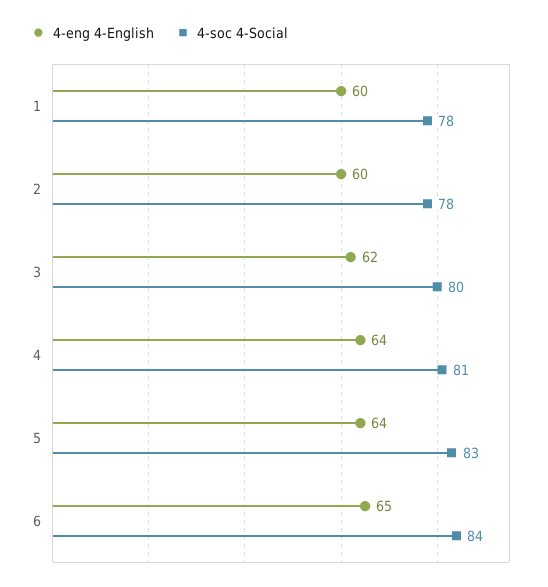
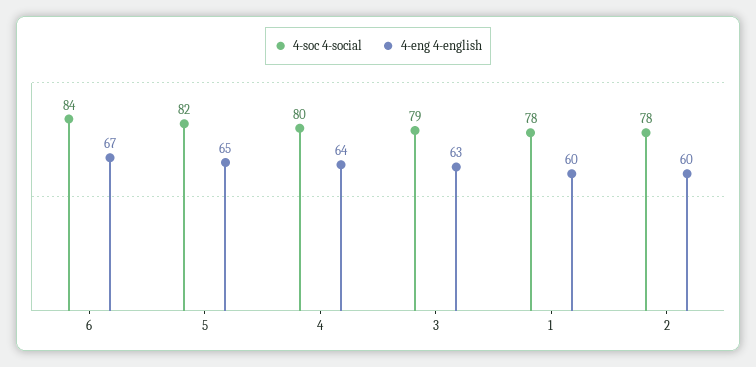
  {
    "4-eng 4-English": {
      "1": 60,
      "2": 60,
-     "3": 62,
+     "3": 63,
      "4": 64,
-     "5": 64,
+     "5": 65,
-     "6": 65
+     "6": 67
    },
    "4-soc 4-Social": {
      "1": 78,
      "2": 78,
-     "3": 80,
+     "3": 79,
-     "4": 81,
+     "4": 80,
-     "5": 83,
+     "5": 82,
      "6": 84
    }
  }

